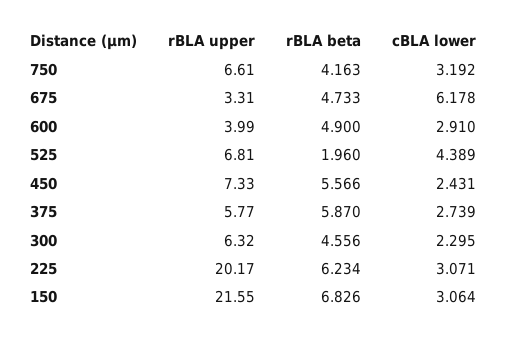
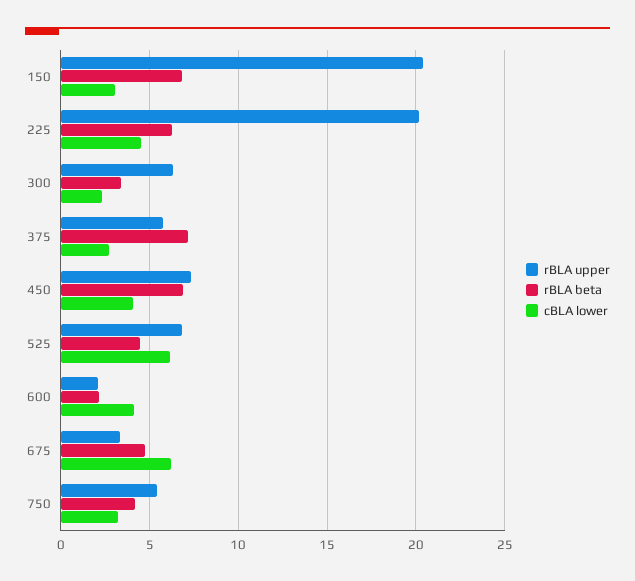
  {
    "rBLA upper": {
-     "750": 6.61,
+     "750": 5.5,
      "675": 3.31,
-     "600": 3.99,
+     "600": 2,
      "525": 6.81,
      "450": 7.33,
      "375": 5.77,
      "300": 6.32,
      "225": 20.17,
-     "150": 21.55
+     "150": 20.5
    },
    "rBLA beta": {
      "750": 4.163,
      "675": 4.733,
-     "600": 4.9,
+     "600": 2,
-     "525": 1.96,
+     "525": 4.5,
-     "450": 5.566,
+     "450": 7,
-     "375": 5.87,
+     "375": 7,
-     "300": 4.556,
+     "300": 3.5,
      "225": 6.234,
      "150": 6.826
    },
    "cBLA lower": {
      "750": 3.192,
      "675": 6.178,
-     "600": 2.91,
+     "600": 4,
-     "525": 4.389,
+     "525": 6,
-     "450": 2.431,
+     "450": 4,
      "375": 2.739,
      "300": 2.295,
-     "225": 3.071,
+     "225": 4.5,
      "150": 3.064
    }
  }

